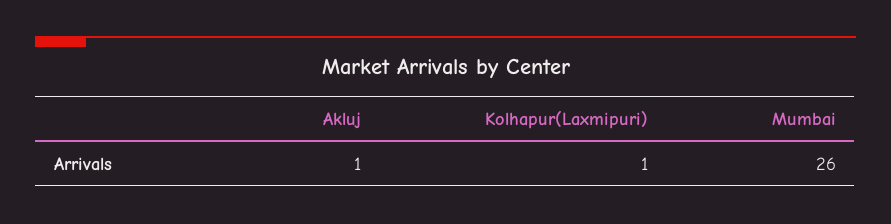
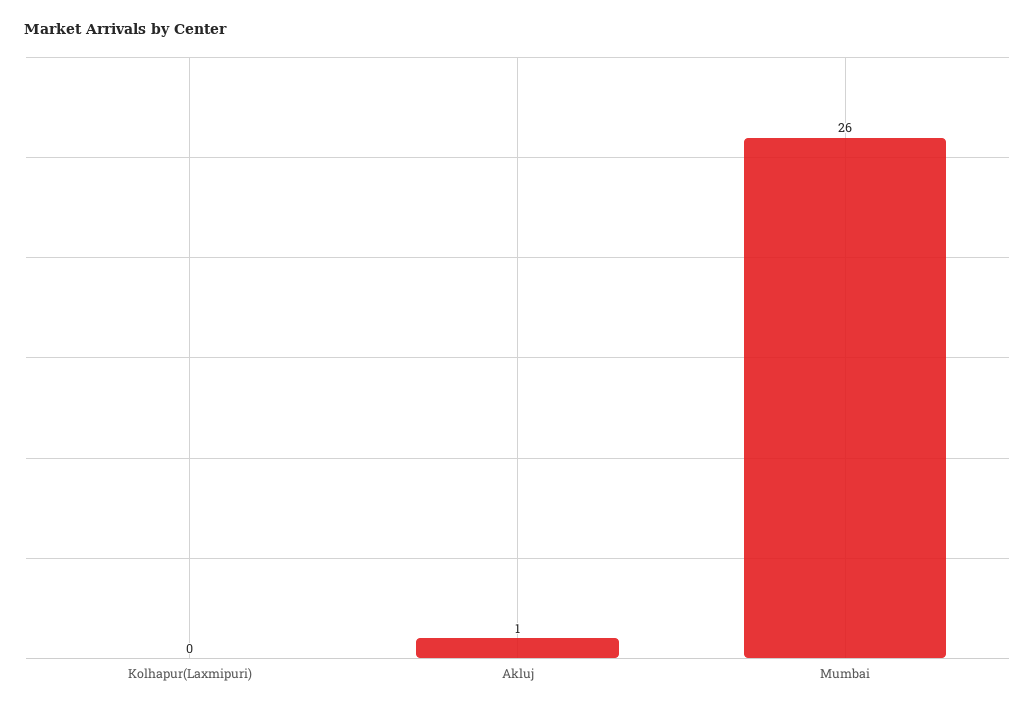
  {
    "Akluj": 1,
-   "Kolhapur(Laxmipuri)": 1,
+   "Kolhapur(Laxmipuri)": 0,
    "Mumbai": 26
  }

